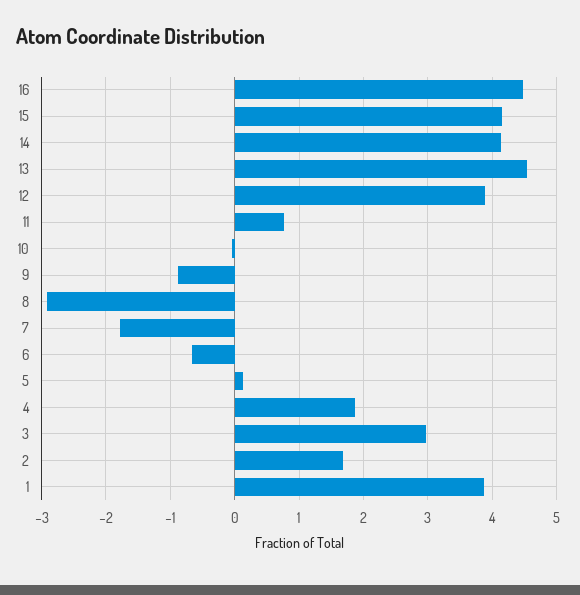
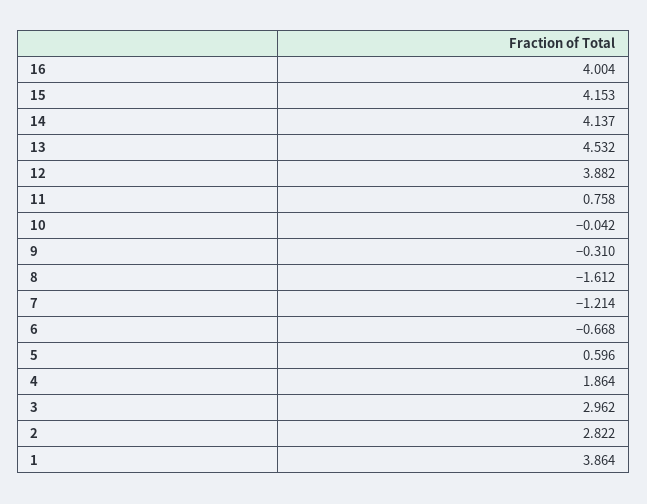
  {
-   "16": 4.5,
+   "16": 4.004,
    "15": 4.153,
    "14": 4.137,
    "13": 4.532,
    "12": 3.882,
    "11": 0.758,
    "10": -0.042,
-   "9": -0.9,
+   "9": -0.31,
-   "8": -2.9,
+   "8": -1.612,
-   "7": -1.8,
+   "7": -1.214,
    "6": -0.668,
-   "5": 0.1,
+   "5": 0.596,
    "4": 1.864,
    "3": 2.962,
-   "2": 1.7,
+   "2": 2.822,
    "1": 3.864
  }

